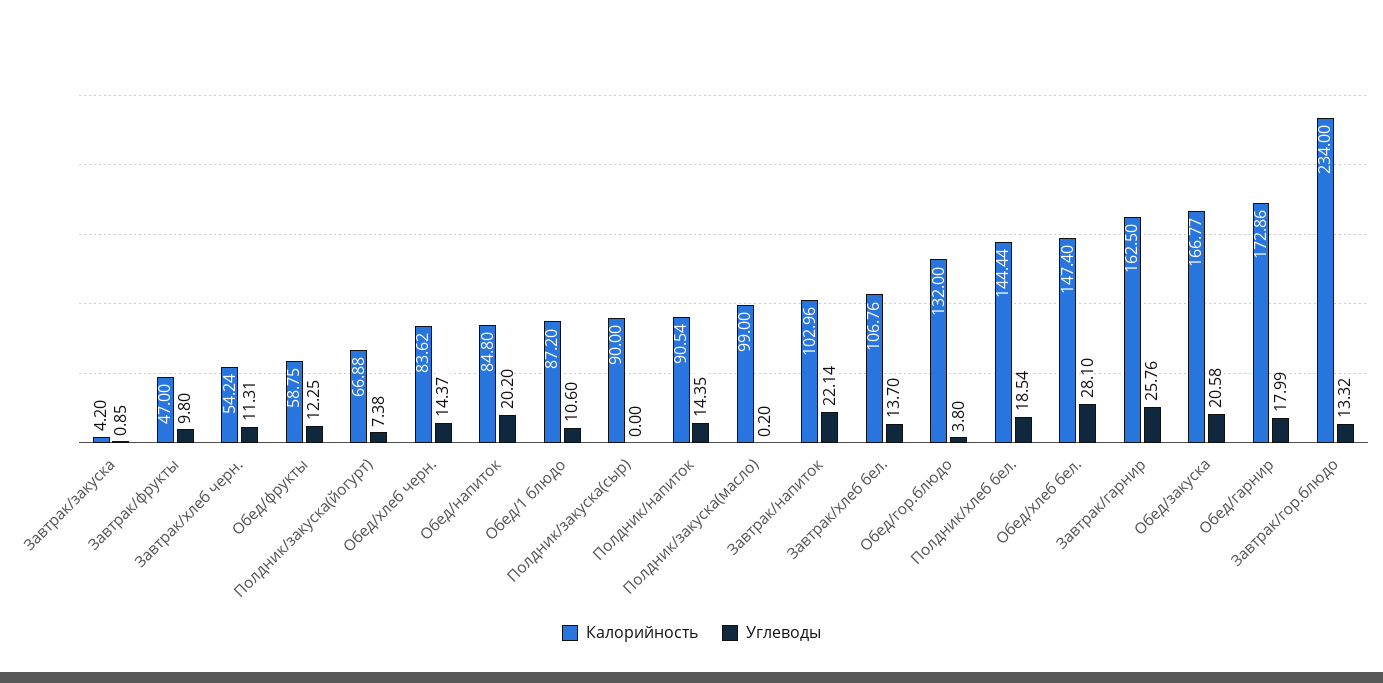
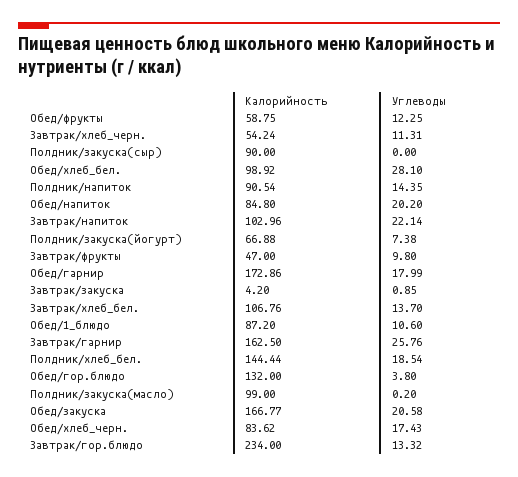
  {
    "Калорийность": {
      "Завтрак/закуска": 4.2,
      "Завтрак/фрукты": 47,
      "Завтрак/хлеб черн.": 54.24,
      "Обед/фрукты": 58.75,
      "Полдник/закуска(йогурт)": 66.88,
      "Обед/хлеб черн.": 83.62,
      "Обед/напиток": 84.8,
      "Обед/1 блюдо": 87.2,
      "Полдник/закуска(сыр)": 90,
      "Полдник/напиток": 90.54,
      "Полдник/закуска(масло)": 99,
      "Завтрак/напиток": 102.96,
      "Завтрак/хлеб бел.": 106.76,
      "Обед/гор.блюдо": 132,
      "Полдник/хлеб бел.": 144.44,
-     "Обед/хлеб бел.": 147.4,
+     "Обед/хлеб бел.": 98.92,
      "Завтрак/гарнир": 162.5,
      "Обед/закуска": 166.77,
      "Обед/гарнир": 172.86,
      "Завтрак/гор.блюдо": 234
    },
    "Углеводы": {
      "Завтрак/закуска": 0.85,
      "Завтрак/фрукты": 9.8,
      "Завтрак/хлеб черн.": 11.31,
      "Обед/фрукты": 12.25,
      "Полдник/закуска(йогурт)": 7.38,
-     "Обед/хлеб черн.": 14.37,
+     "Обед/хлеб черн.": 17.43,
      "Обед/напиток": 20.2,
      "Обед/1 блюдо": 10.6,
      "Полдник/закуска(сыр)": 0,
      "Полдник/напиток": 14.35,
      "Полдник/закуска(масло)": 0.2,
      "Завтрак/напиток": 22.14,
      "Завтрак/хлеб бел.": 13.7,
      "Обед/гор.блюдо": 3.8,
      "Полдник/хлеб бел.": 18.54,
      "Обед/хлеб бел.": 28.1,
      "Завтрак/гарнир": 25.76,
      "Обед/закуска": 20.58,
      "Обед/гарнир": 17.99,
      "Завтрак/гор.блюдо": 13.32
    }
  }

